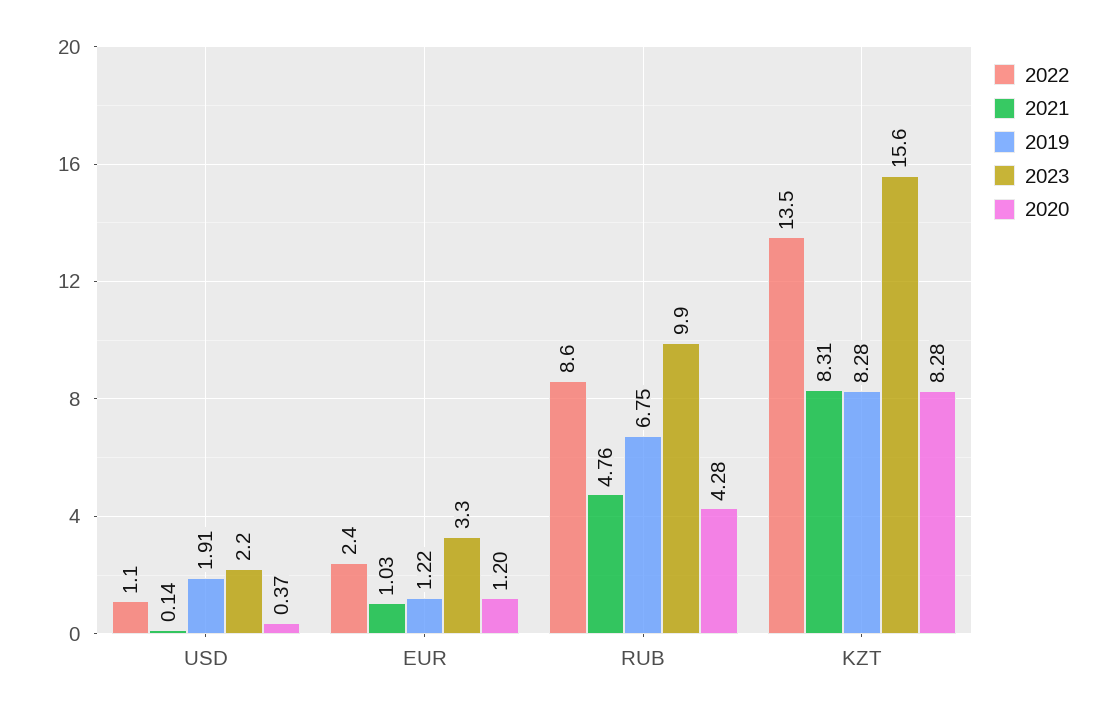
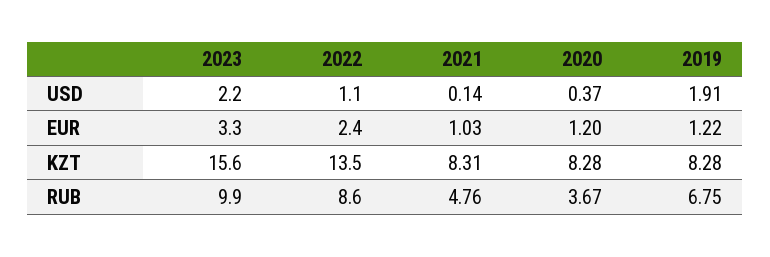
  {
    "2022": {
      "USD": 1.1,
      "EUR": 2.4,
      "RUB": 8.6,
      "KZT": 13.5
    },
    "2021": {
      "USD": 0.14,
      "EUR": 1.03,
      "RUB": 4.76,
      "KZT": 8.31
    },
    "2019": {
      "USD": 1.91,
      "EUR": 1.22,
      "RUB": 6.75,
      "KZT": 8.28
    },
    "2023": {
      "USD": 2.2,
      "EUR": 3.3,
      "RUB": 9.9,
      "KZT": 15.6
    },
    "2020": {
      "USD": 0.37,
      "EUR": 1.2,
-     "RUB": 4.28,
+     "RUB": 3.67,
      "KZT": 8.28
    }
  }

